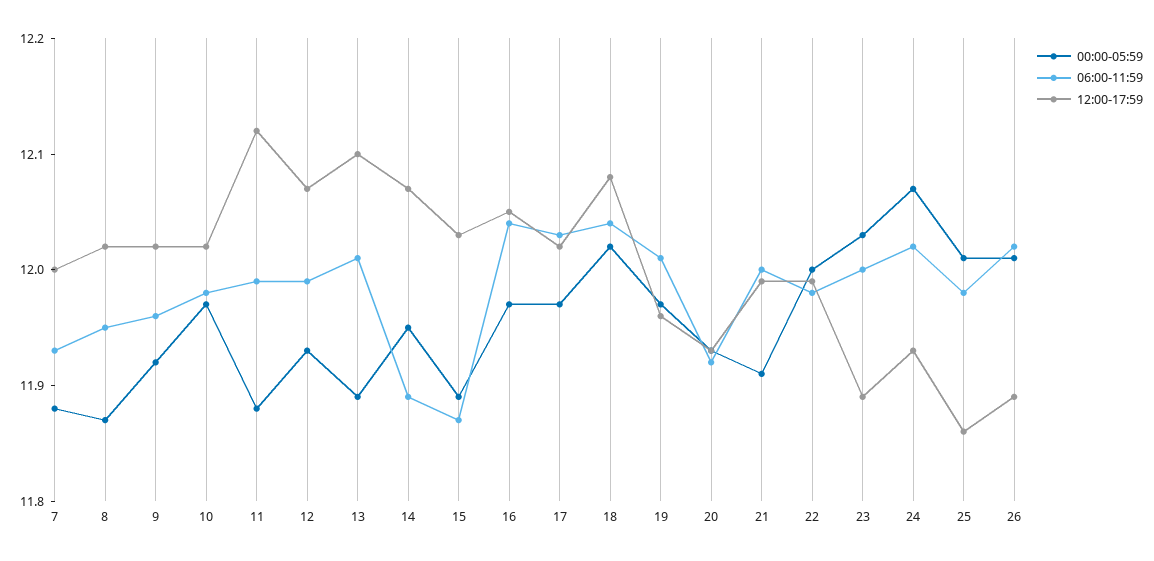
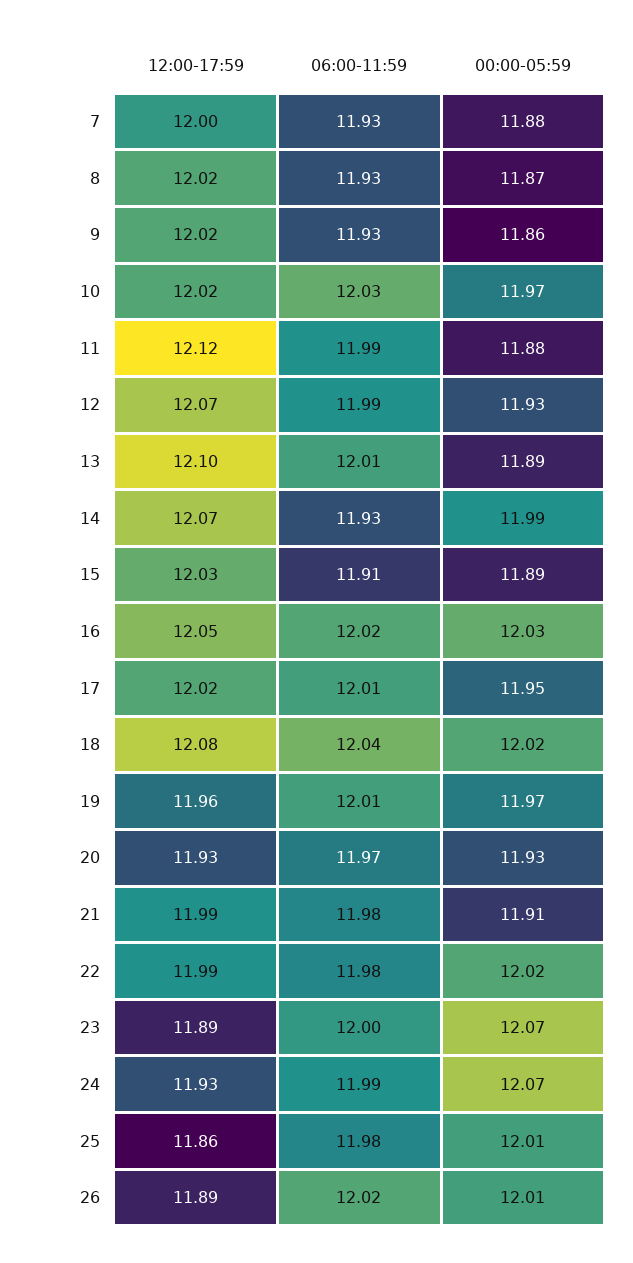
  {
    "00:00-05:59": {
      "7": 11.88,
      "8": 11.87,
-     "9": 11.92,
+     "9": 11.86,
      "10": 11.97,
      "11": 11.88,
      "12": 11.93,
      "13": 11.89,
-     "14": 11.95,
+     "14": 11.99,
      "15": 11.89,
-     "16": 11.97,
+     "16": 12.03,
-     "17": 11.97,
+     "17": 11.95,
      "18": 12.02,
      "19": 11.97,
      "20": 11.93,
      "21": 11.91,
-     "22": 12,
+     "22": 12.02,
-     "23": 12.03,
+     "23": 12.07,
      "24": 12.07,
      "25": 12.01,
      "26": 12.01
    },
    "06:00-11:59": {
      "7": 11.93,
-     "8": 11.95,
+     "8": 11.93,
-     "9": 11.96,
+     "9": 11.93,
-     "10": 11.98,
+     "10": 12.03,
      "11": 11.99,
      "12": 11.99,
      "13": 12.01,
-     "14": 11.89,
+     "14": 11.93,
-     "15": 11.87,
+     "15": 11.91,
-     "16": 12.04,
+     "16": 12.02,
-     "17": 12.03,
+     "17": 12.01,
      "18": 12.04,
      "19": 12.01,
-     "20": 11.92,
+     "20": 11.97,
-     "21": 12,
+     "21": 11.98,
      "22": 11.98,
      "23": 12,
-     "24": 12.02,
+     "24": 11.99,
      "25": 11.98,
      "26": 12.02
    },
    "12:00-17:59": {
      "7": 12,
      "8": 12.02,
      "9": 12.02,
      "10": 12.02,
      "11": 12.12,
      "12": 12.07,
      "13": 12.1,
      "14": 12.07,
      "15": 12.03,
      "16": 12.05,
      "17": 12.02,
      "18": 12.08,
      "19": 11.96,
      "20": 11.93,
      "21": 11.99,
      "22": 11.99,
      "23": 11.89,
      "24": 11.93,
      "25": 11.86,
      "26": 11.89
    }
  }

